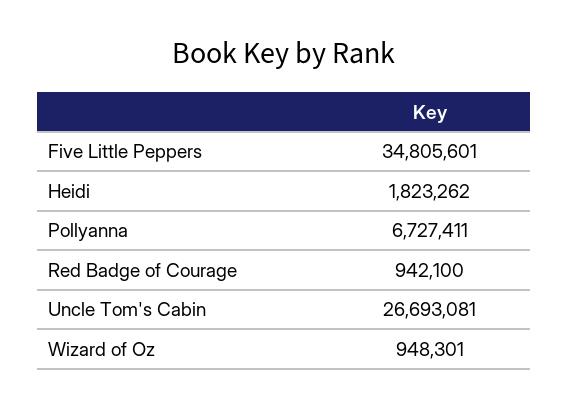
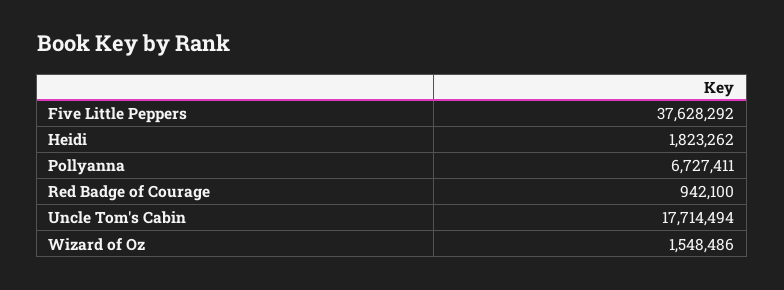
  {
-   "Five Little Peppers": 34805601,
+   "Five Little Peppers": 37628292,
    "Heidi": 1823262,
    "Pollyanna": 6727411,
    "Red Badge of Courage": 942100,
-   "Uncle Tom's Cabin": 26693081,
+   "Uncle Tom's Cabin": 17714494,
-   "Wizard of Oz": 948301
+   "Wizard of Oz": 1548486
  }

